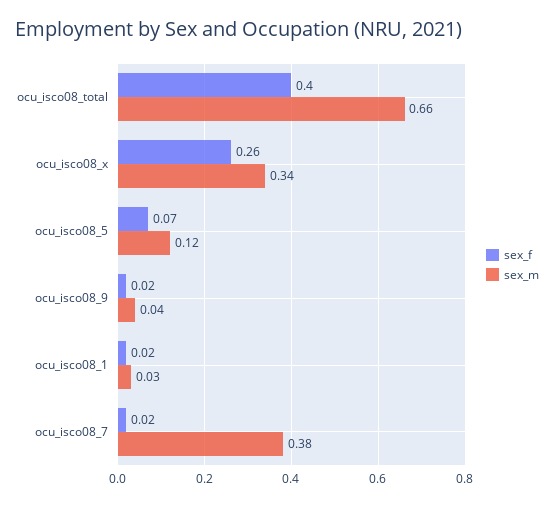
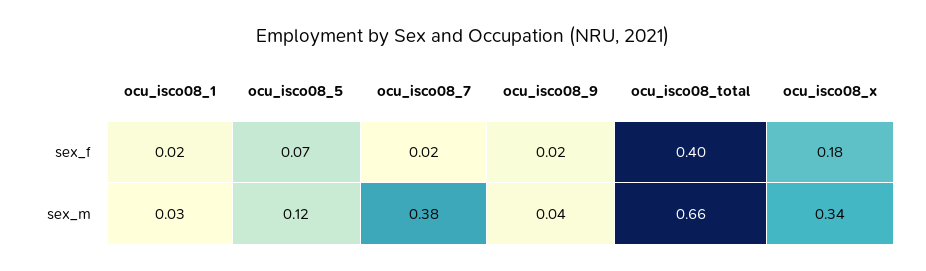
  {
    "sex_f": {
      "ocu_isco08_total": 0.4,
-     "ocu_isco08_x": 0.26,
+     "ocu_isco08_x": 0.18,
      "ocu_isco08_5": 0.07,
      "ocu_isco08_9": 0.02,
      "ocu_isco08_1": 0.02,
      "ocu_isco08_7": 0.02
    },
    "sex_m": {
      "ocu_isco08_total": 0.66,
      "ocu_isco08_x": 0.34,
      "ocu_isco08_5": 0.12,
      "ocu_isco08_9": 0.04,
      "ocu_isco08_1": 0.03,
      "ocu_isco08_7": 0.38
    }
  }

